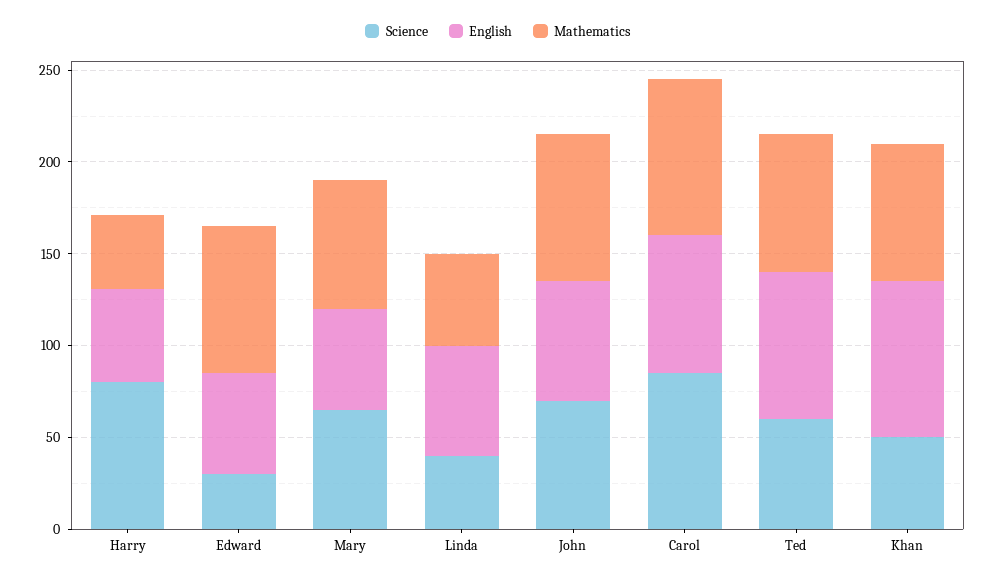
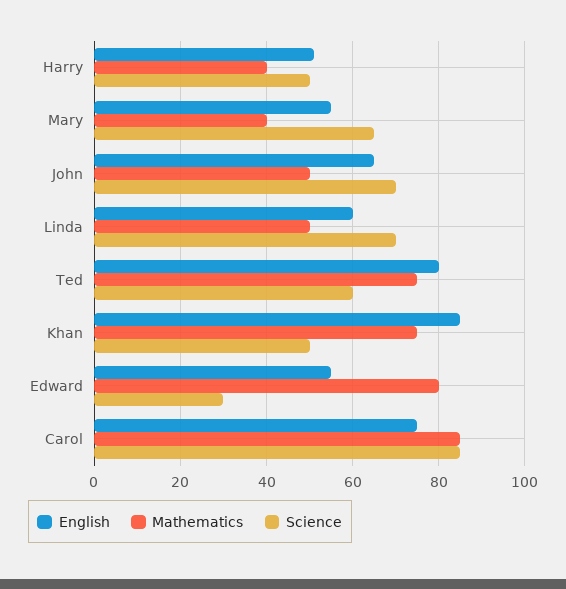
  {
    "Science": {
-     "Harry": 80,
+     "Harry": 50,
      "Edward": 30,
      "Mary": 65,
-     "Linda": 40,
+     "Linda": 70,
      "John": 70,
      "Carol": 85,
      "Ted": 60,
      "Khan": 50
    },
    "English": {
      "Harry": 50,
      "Edward": 55,
      "Mary": 55,
      "Linda": 60,
      "John": 65,
      "Carol": 75,
      "Ted": 80,
      "Khan": 85
    },
    "Mathematics": {
      "Harry": 40,
      "Edward": 80,
-     "Mary": 70,
+     "Mary": 40,
      "Linda": 50,
-     "John": 80,
+     "John": 50,
      "Carol": 85,
      "Ted": 75,
      "Khan": 75
    }
  }

